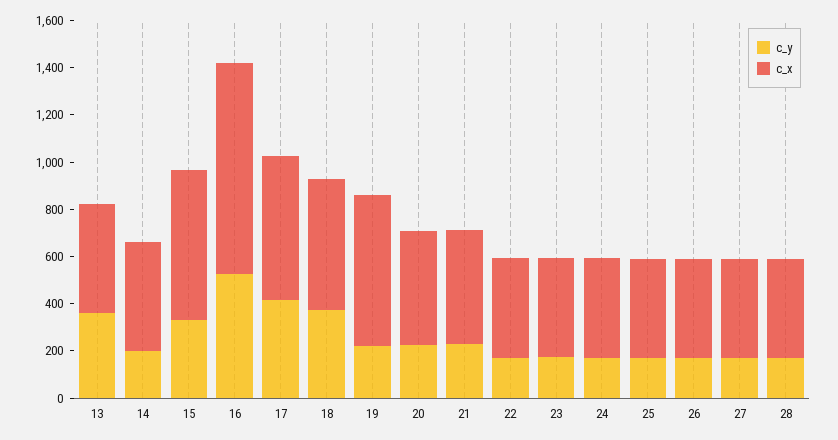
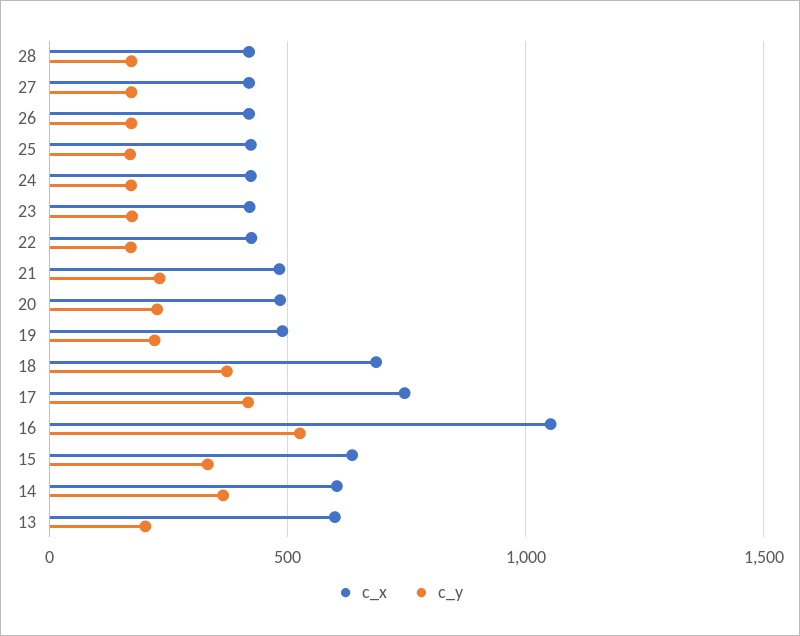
  {
    "c_y": {
-     "13": 350,
+     "13": 200,
-     "14": 200,
+     "14": 350,
      "15": 350,
      "16": 550,
      "17": 400,
      "18": 350,
      "19": 200,
      "20": 250,
      "21": 250,
      "22": 150,
      "23": 150,
      "24": 150,
      "25": 150,
      "26": 150,
      "27": 150,
      "28": 150
    },
    "c_x": {
-     "13": 450,
+     "13": 600,
-     "14": 450,
+     "14": 600,
      "15": 650,
-     "16": 900,
+     "16": 1050,
-     "17": 600,
+     "17": 750,
-     "18": 550,
+     "18": 700,
-     "19": 650,
+     "19": 500,
      "20": 500,
      "21": 500,
      "22": 400,
      "23": 400,
      "24": 400,
      "25": 400,
      "26": 400,
      "27": 400,
      "28": 400
    }
  }

